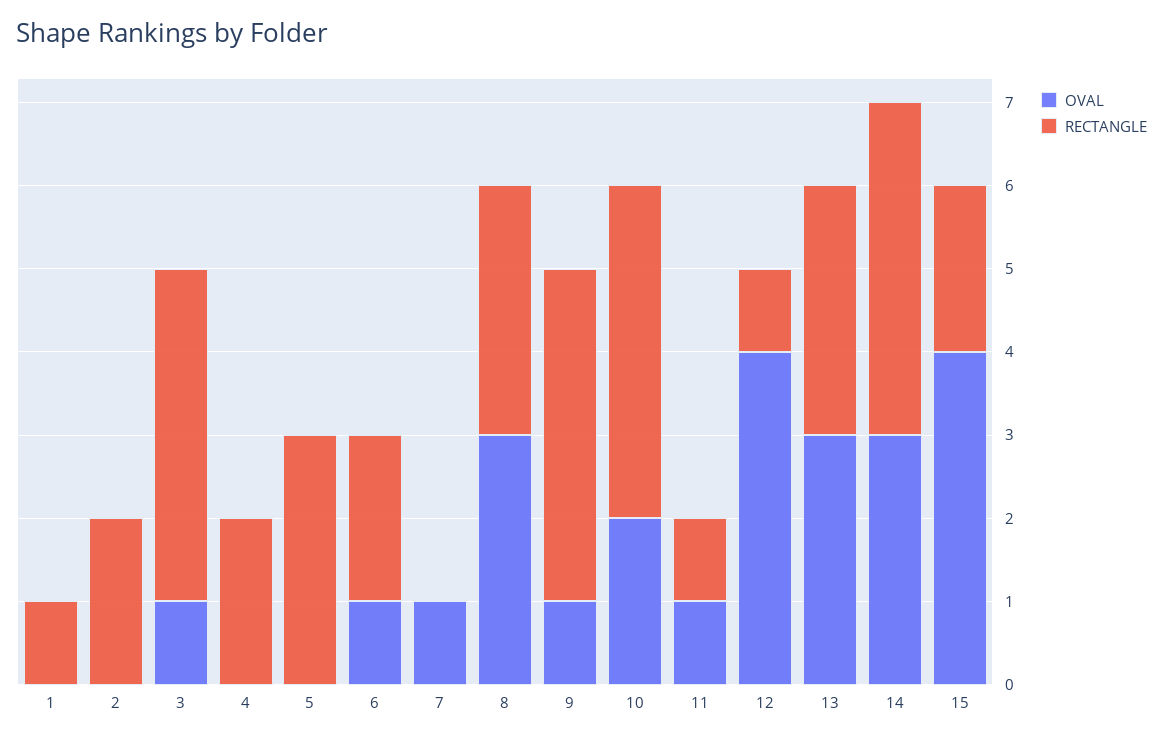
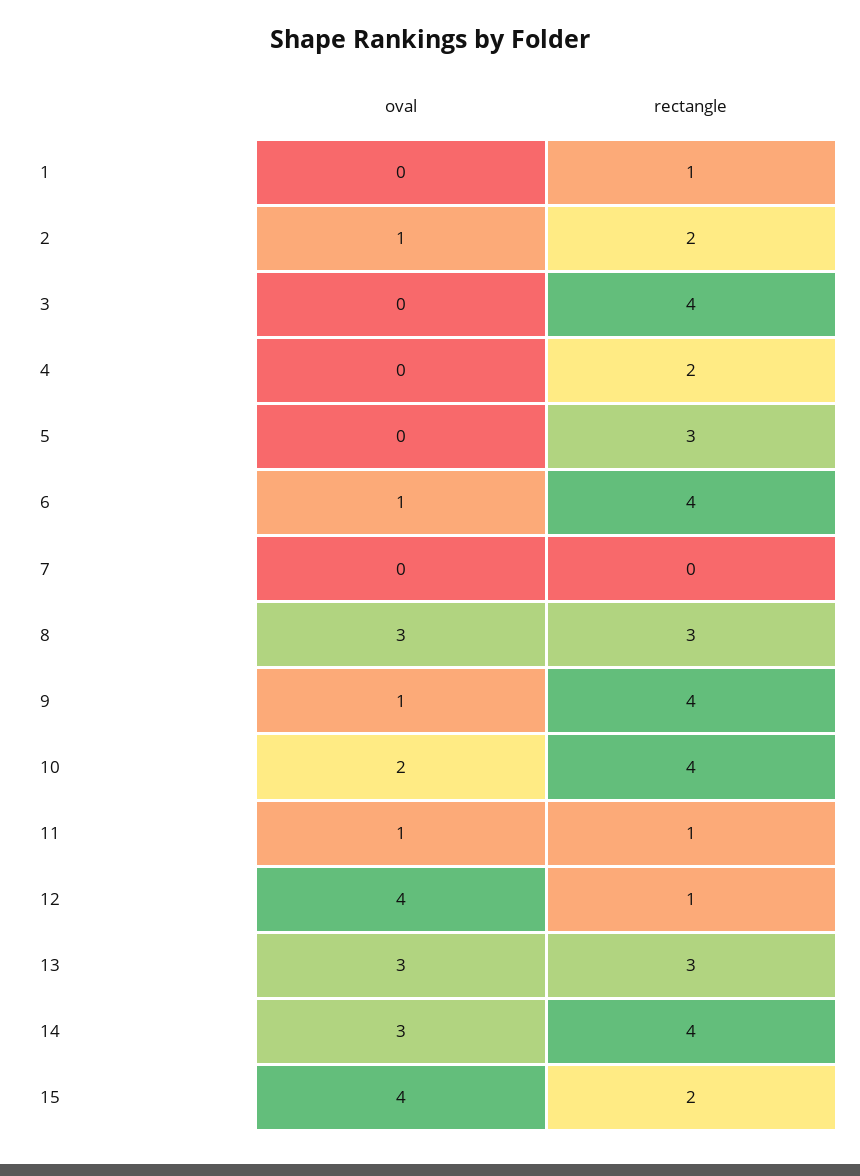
  {
    "OVAL": {
      "1": 0,
-     "2": 0,
+     "2": 1,
-     "3": 1,
+     "3": 0,
      "4": 0,
      "5": 0,
      "6": 1,
-     "7": 1,
+     "7": 0,
      "8": 3,
      "9": 1,
      "10": 2,
      "11": 1,
      "12": 4,
      "13": 3,
      "14": 3,
      "15": 4
    },
    "RECTANGLE": {
      "1": 1,
      "2": 2,
      "3": 4,
      "4": 2,
      "5": 3,
-     "6": 2,
+     "6": 4,
      "7": 0,
      "8": 3,
      "9": 4,
      "10": 4,
      "11": 1,
      "12": 1,
      "13": 3,
      "14": 4,
      "15": 2
    }
  }

